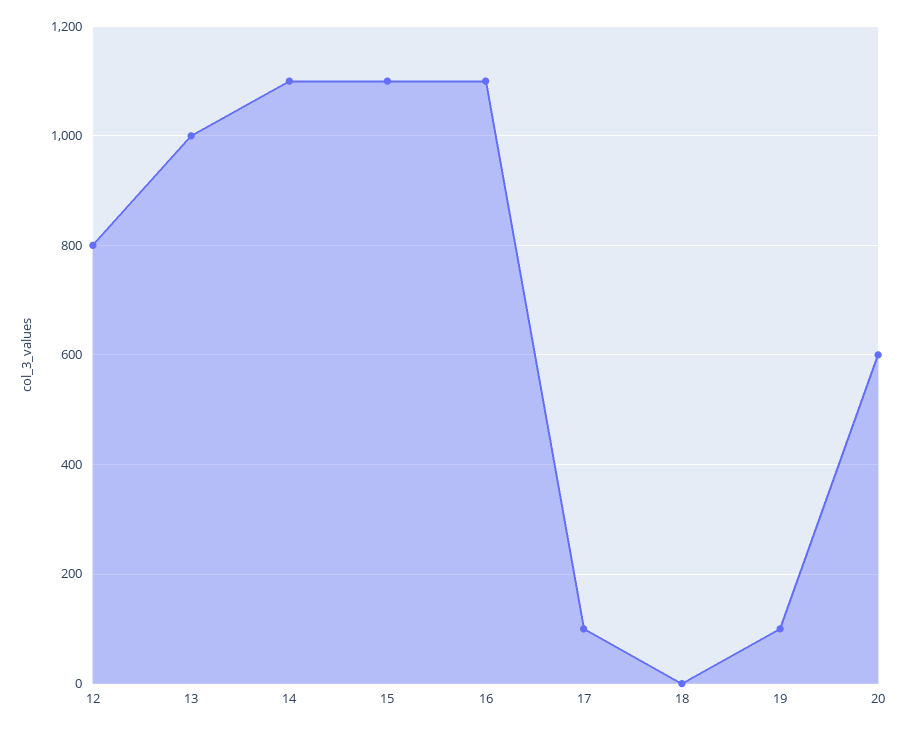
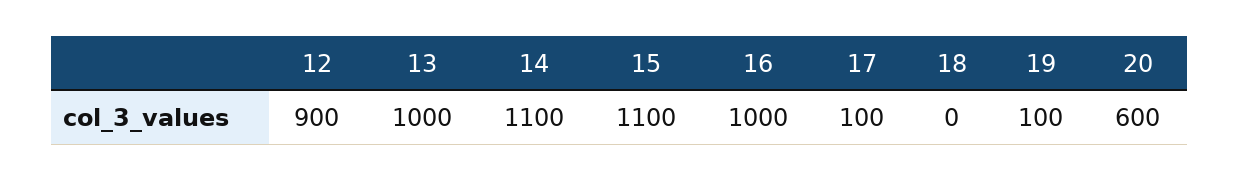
  {
-   "12": 800,
+   "12": 900,
    "13": 1000,
    "14": 1100,
    "15": 1100,
-   "16": 1100,
+   "16": 1000,
    "17": 100,
    "18": 0,
    "19": 100,
    "20": 600
  }

